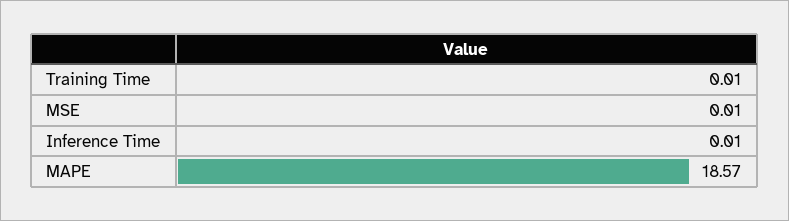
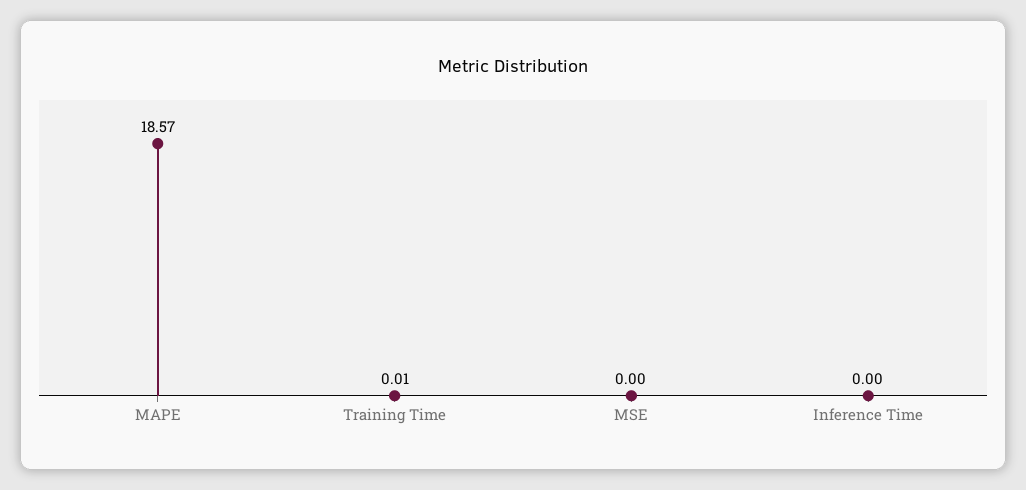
  {
    "Training Time": 0.01,
-   "MSE": 0.01,
+   "MSE": 0,
-   "Inference Time": 0.01,
+   "Inference Time": 0,
    "MAPE": 18.57
  }

